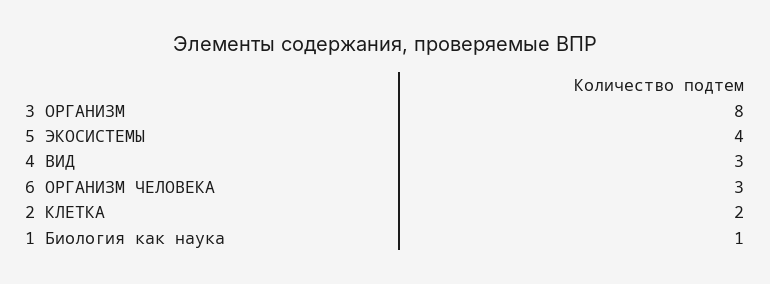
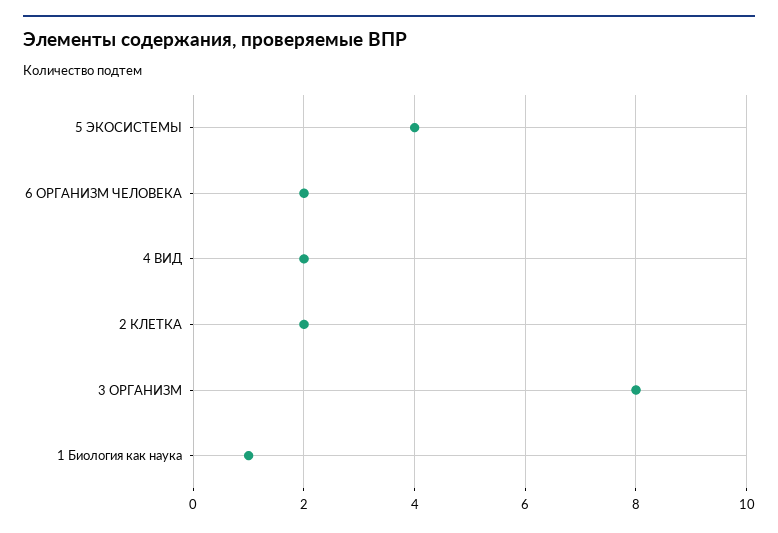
  {
    "3 ОРГАНИЗМ": 8,
    "5 ЭКОСИСТЕМЫ": 4,
-   "4 ВИД": 3,
+   "4 ВИД": 2,
-   "6 ОРГАНИЗМ ЧЕЛОВЕКА": 3,
+   "6 ОРГАНИЗМ ЧЕЛОВЕКА": 2,
    "2 КЛЕТКА": 2,
    "1 Биология как наука": 1
  }

